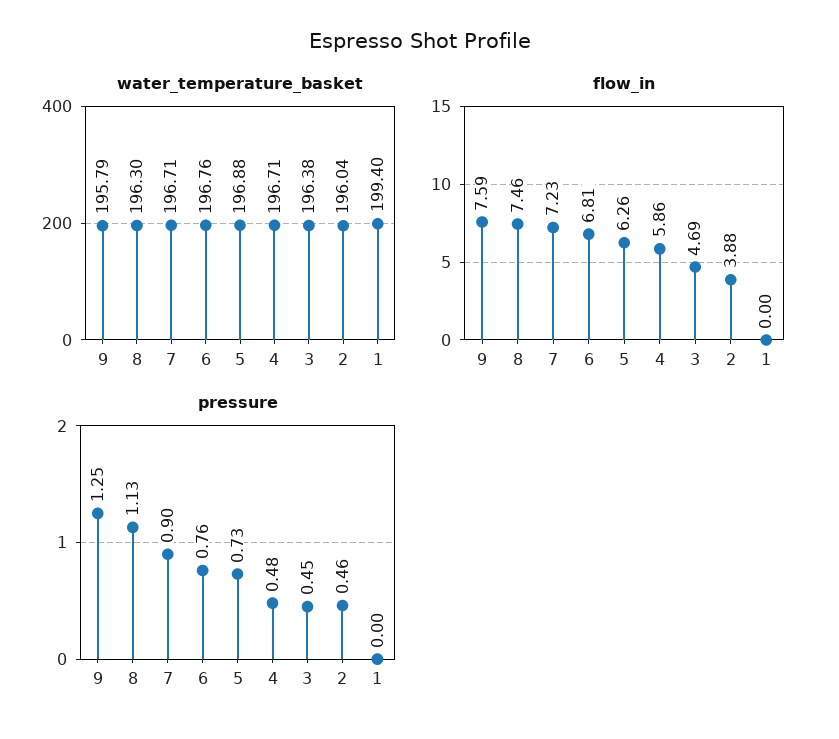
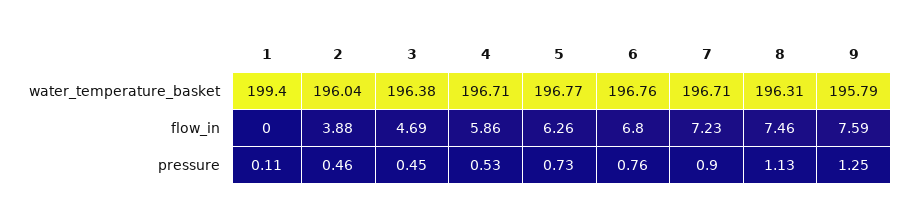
  {
    "water_temperature_basket": {
      "9": 195.79,
-     "8": 196.3,
+     "8": 196.31,
      "7": 196.71,
      "6": 196.76,
-     "5": 196.88,
+     "5": 196.77,
      "4": 196.71,
      "3": 196.38,
      "2": 196.04,
      "1": 199.4
    },
    "flow_in": {
      "9": 7.59,
      "8": 7.46,
      "7": 7.23,
-     "6": 6.81,
+     "6": 6.8,
      "5": 6.26,
      "4": 5.86,
      "3": 4.69,
      "2": 3.88,
      "1": 0
    },
    "pressure": {
      "9": 1.25,
      "8": 1.13,
      "7": 0.9,
      "6": 0.76,
      "5": 0.73,
-     "4": 0.48,
+     "4": 0.53,
      "3": 0.45,
      "2": 0.46,
-     "1": 0
+     "1": 0.11
    }
  }

